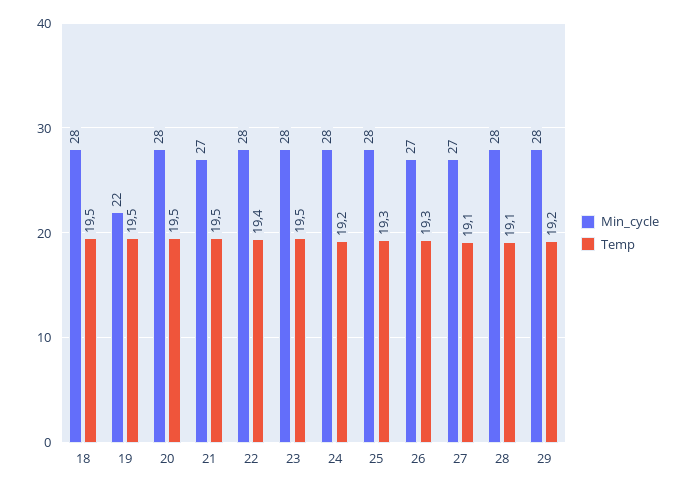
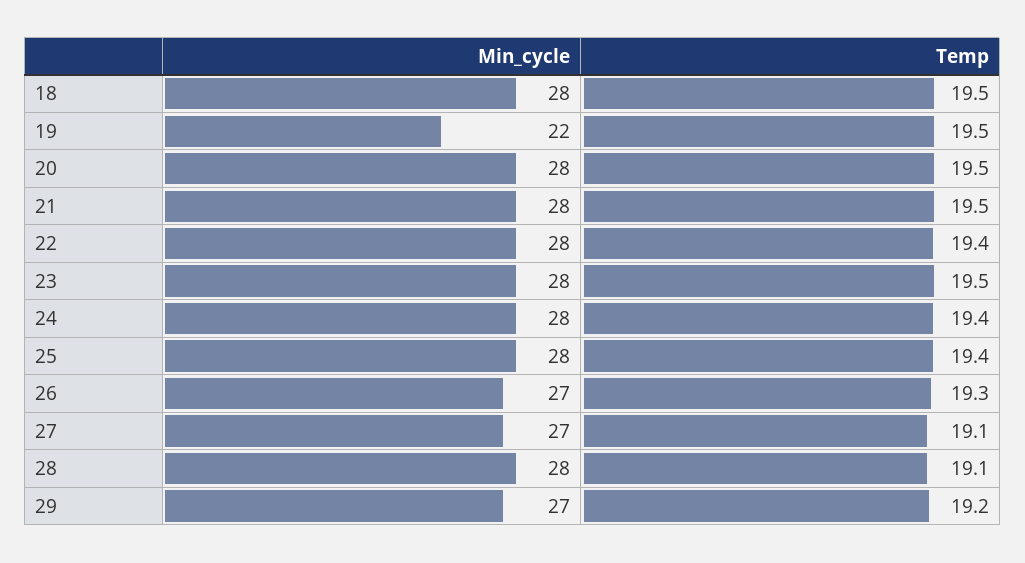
  {
    "Min_cycle": {
      "18": 28,
      "19": 22,
      "20": 28,
-     "21": 27,
+     "21": 28,
      "22": 28,
      "23": 28,
      "24": 28,
      "25": 28,
      "26": 27,
      "27": 27,
      "28": 28,
-     "29": 28
+     "29": 27
    },
    "Temp": {
      "18": 19.5,
      "19": 19.5,
      "20": 19.5,
      "21": 19.5,
      "22": 19.4,
      "23": 19.5,
-     "24": 19.2,
+     "24": 19.4,
-     "25": 19.3,
+     "25": 19.4,
      "26": 19.3,
      "27": 19.1,
      "28": 19.1,
      "29": 19.2
    }
  }

